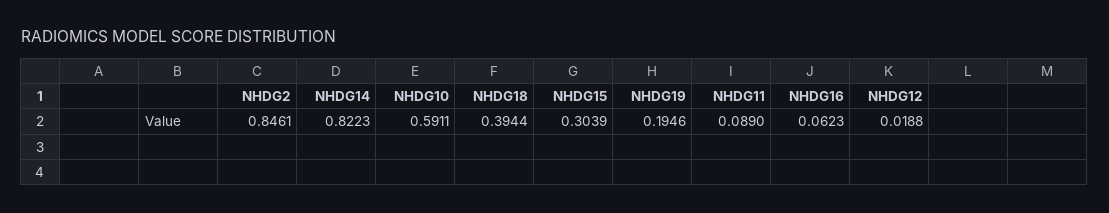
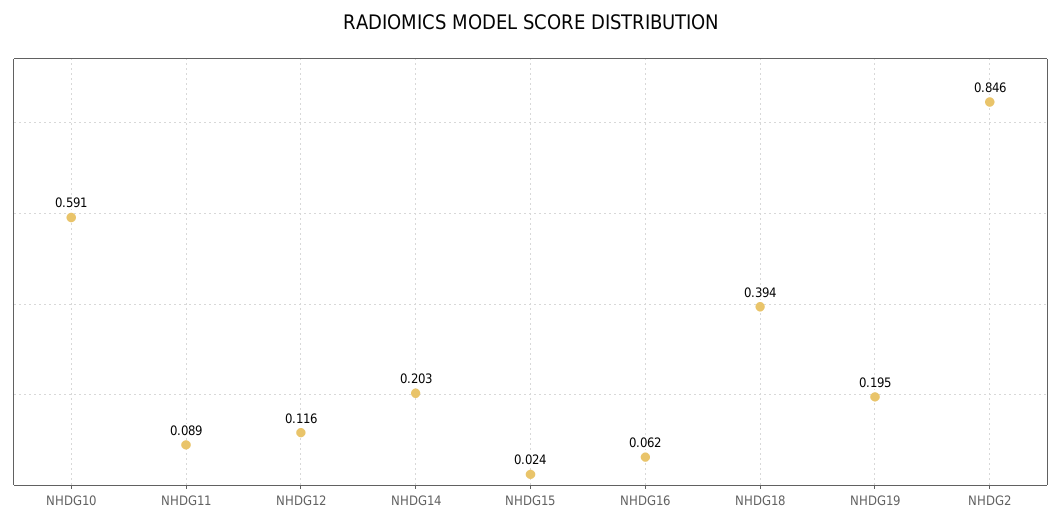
  {
    "NHDG2": 0.8461,
-   "NHDG14": 0.8223,
+   "NHDG14": 0.203,
    "NHDG10": 0.5911,
    "NHDG18": 0.3944,
-   "NHDG15": 0.3039,
+   "NHDG15": 0.024,
    "NHDG19": 0.1946,
    "NHDG11": 0.089,
    "NHDG16": 0.0623,
-   "NHDG12": 0.0188
+   "NHDG12": 0.116
  }

